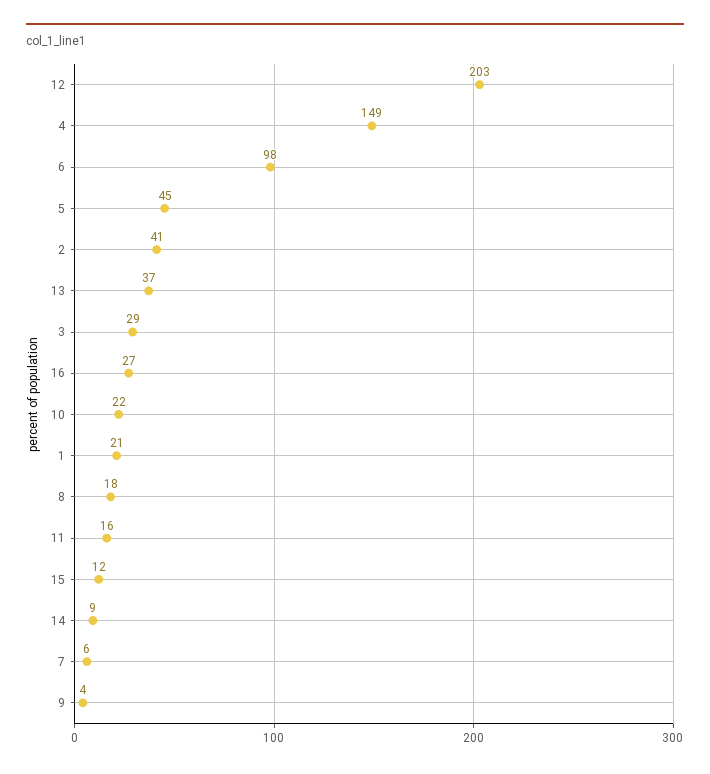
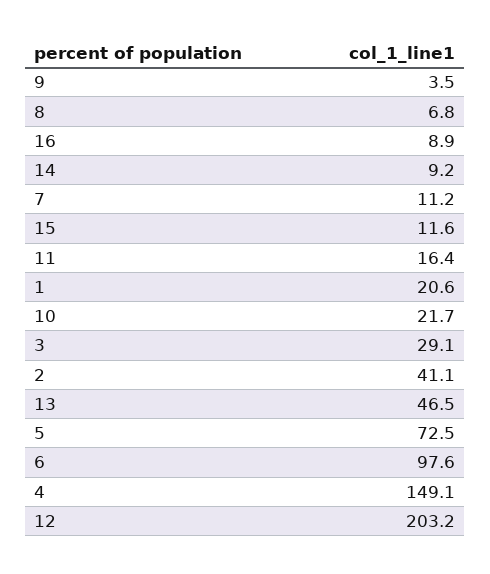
  {
    "12": 203.2,
    "4": 149.1,
    "6": 97.6,
-   "5": 45,
+   "5": 72.5,
    "2": 41.1,
-   "13": 37,
+   "13": 46.5,
    "3": 29.1,
-   "16": 27,
+   "16": 8.9,
    "10": 21.7,
    "1": 20.6,
-   "8": 18,
+   "8": 6.8,
    "11": 16.4,
    "15": 11.6,
    "14": 9.2,
-   "7": 6,
+   "7": 11.2,
    "9": 3.5
  }

